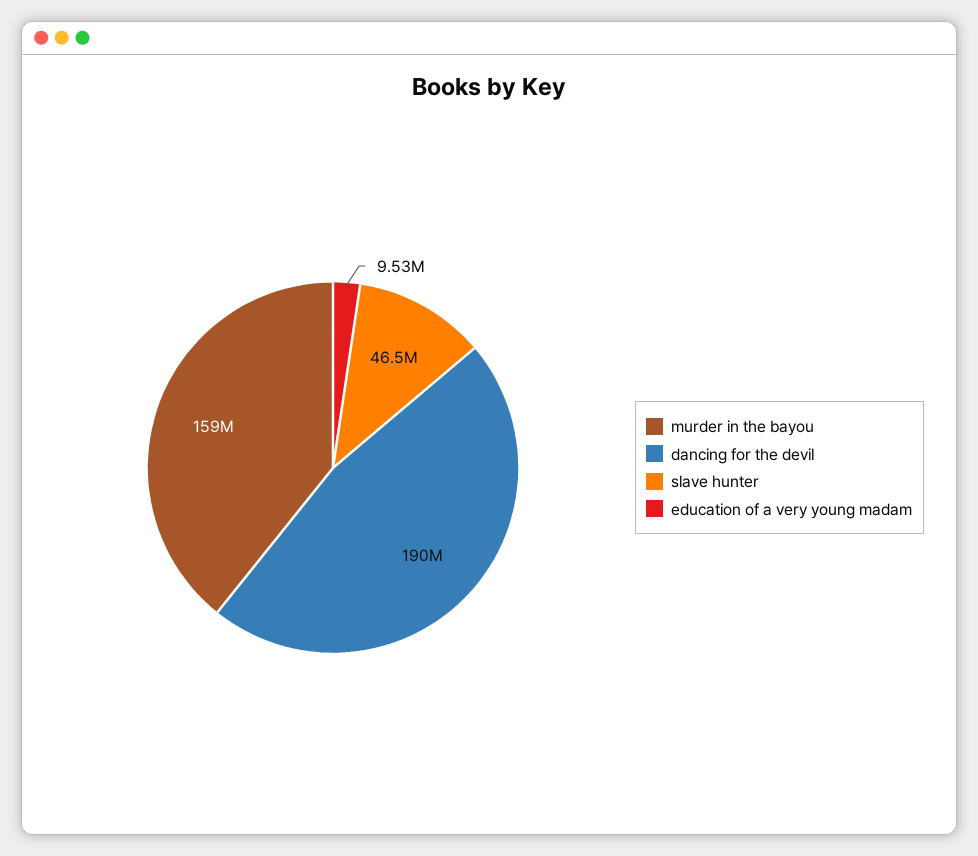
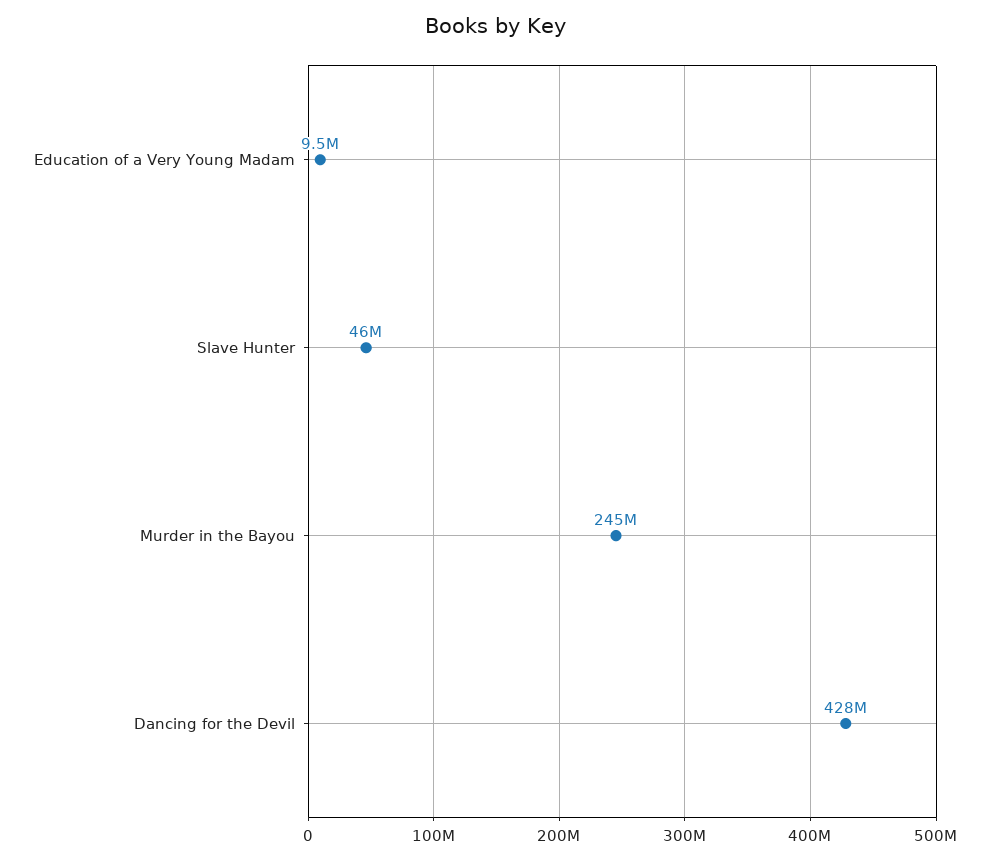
  {
-   "murder in the bayou": 159000000,
+   "murder in the bayou": 245000000,
-   "dancing for the devil": 190000000,
+   "dancing for the devil": 428000000,
    "slave hunter": 46500000,
    "education of a very young madam": 9530000
  }

